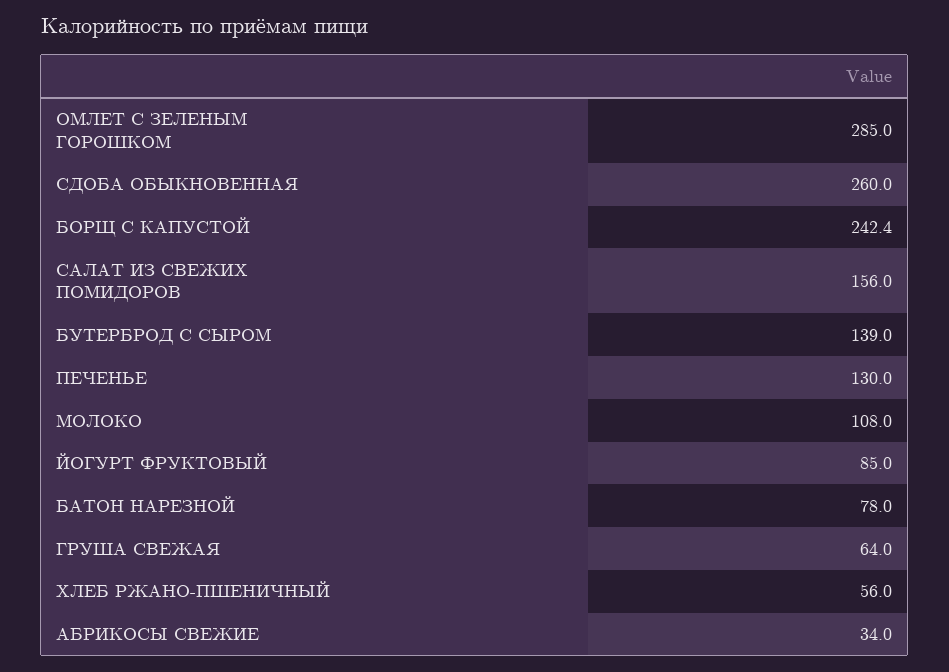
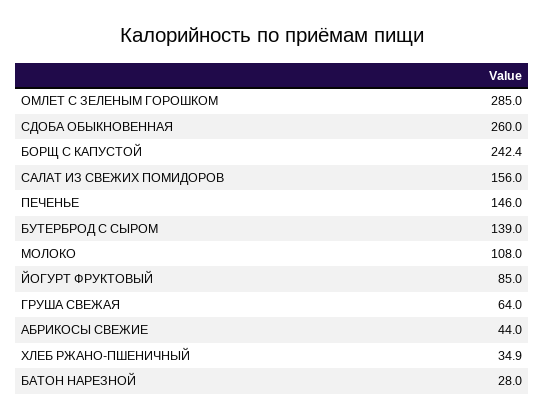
  {
    "ОМЛЕТ С ЗЕЛЕНЫМ ГОРОШКОМ": 285,
    "СДОБА ОБЫКНОВЕННАЯ": 260,
    "БОРЩ С КАПУСТОЙ": 242.4,
    "САЛАТ ИЗ СВЕЖИХ ПОМИДОРОВ": 156,
    "БУТЕРБРОД С СЫРОМ": 139,
-   "ПЕЧЕНЬЕ": 130,
+   "ПЕЧЕНЬЕ": 146,
    "МОЛОКО": 108,
    "ЙОГУРТ ФРУКТОВЫЙ": 85,
-   "БАТОН НАРЕЗНОЙ": 78,
+   "БАТОН НАРЕЗНОЙ": 28,
    "ГРУША СВЕЖАЯ": 64,
-   "ХЛЕБ РЖАНО-ПШЕНИЧНЫЙ": 56,
+   "ХЛЕБ РЖАНО-ПШЕНИЧНЫЙ": 34.9,
-   "АБРИКОСЫ СВЕЖИЕ": 34
+   "АБРИКОСЫ СВЕЖИЕ": 44
  }

